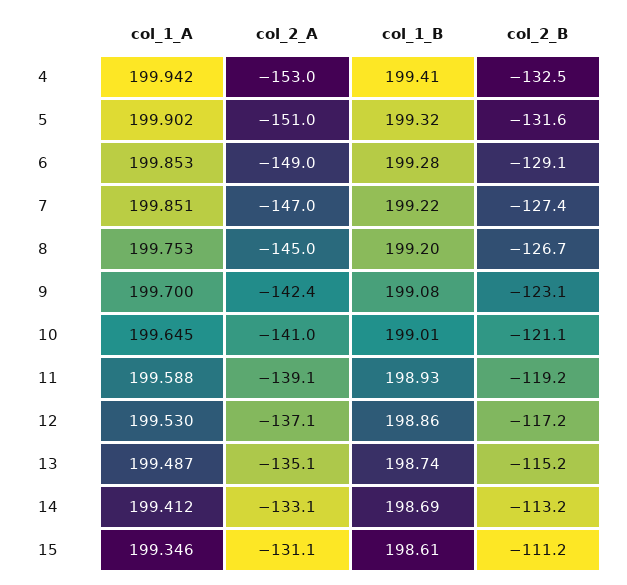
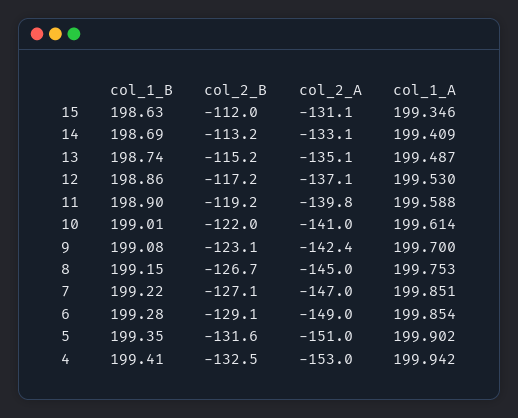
  {
    "col_1_A": {
      "4": 199.942,
      "5": 199.902,
-     "6": 199.853,
+     "6": 199.854,
      "7": 199.851,
      "8": 199.753,
      "9": 199.7,
-     "10": 199.645,
+     "10": 199.614,
      "11": 199.588,
      "12": 199.53,
      "13": 199.487,
-     "14": 199.412,
+     "14": 199.409,
      "15": 199.346
    },
    "col_2_A": {
      "4": -153,
      "5": -151,
      "6": -149,
      "7": -147,
      "8": -145,
      "9": -142.4,
      "10": -141,
-     "11": -139.1,
+     "11": -139.8,
      "12": -137.1,
      "13": -135.1,
      "14": -133.1,
      "15": -131.1
    },
    "col_1_B": {
      "4": 199.41,
-     "5": 199.32,
+     "5": 199.35,
      "6": 199.28,
      "7": 199.22,
-     "8": 199.2,
+     "8": 199.15,
      "9": 199.08,
      "10": 199.01,
-     "11": 198.93,
+     "11": 198.9,
      "12": 198.86,
      "13": 198.74,
      "14": 198.69,
-     "15": 198.61
+     "15": 198.63
    },
    "col_2_B": {
      "4": -132.5,
      "5": -131.6,
      "6": -129.1,
-     "7": -127.4,
+     "7": -127.1,
      "8": -126.7,
      "9": -123.1,
-     "10": -121.1,
+     "10": -122,
      "11": -119.2,
      "12": -117.2,
      "13": -115.2,
      "14": -113.2,
-     "15": -111.2
+     "15": -112
    }
  }

